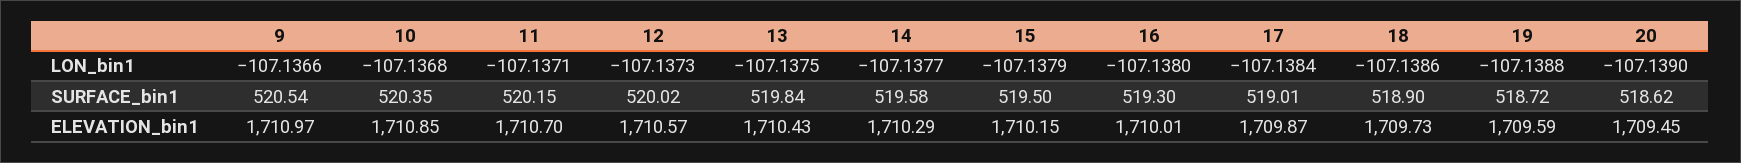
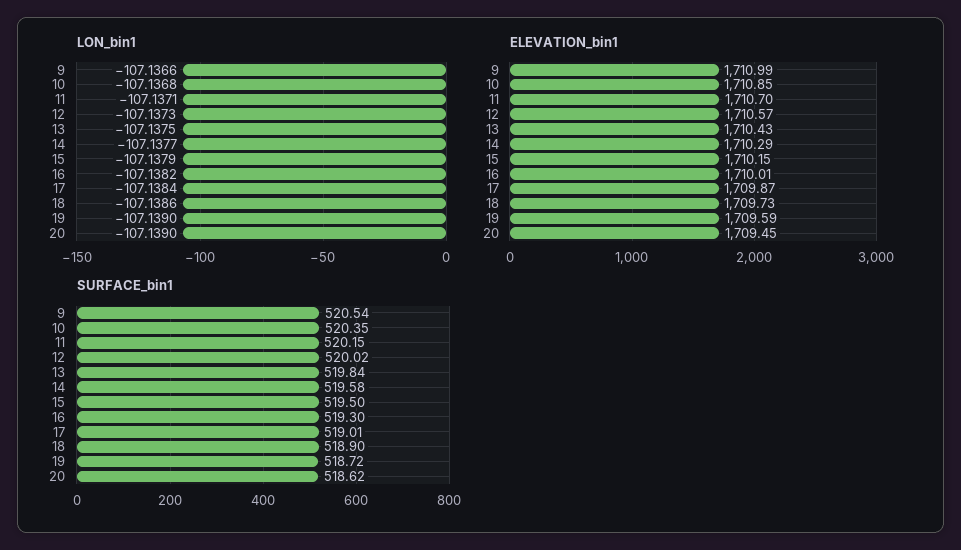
  {
    "LON_bin1": {
      "9": -107.1366,
      "10": -107.1368,
      "11": -107.1371,
      "12": -107.1373,
      "13": -107.1375,
      "14": -107.1377,
      "15": -107.1379,
-     "16": -107.138,
+     "16": -107.1382,
      "17": -107.1384,
      "18": -107.1386,
-     "19": -107.1388,
+     "19": -107.139,
      "20": -107.139
    },
    "SURFACE_bin1": {
      "9": 520.54,
      "10": 520.35,
      "11": 520.15,
      "12": 520.02,
      "13": 519.84,
      "14": 519.58,
      "15": 519.5,
      "16": 519.3,
      "17": 519.01,
      "18": 518.9,
      "19": 518.72,
      "20": 518.62
    },
    "ELEVATION_bin1": {
-     "9": 1710.97,
+     "9": 1710.99,
      "10": 1710.85,
      "11": 1710.7,
      "12": 1710.57,
      "13": 1710.43,
      "14": 1710.29,
      "15": 1710.15,
      "16": 1710.01,
      "17": 1709.87,
      "18": 1709.73,
      "19": 1709.59,
      "20": 1709.45
    }
  }

